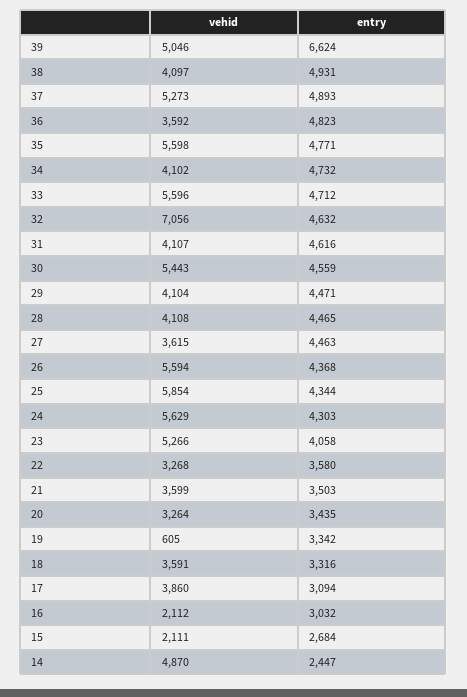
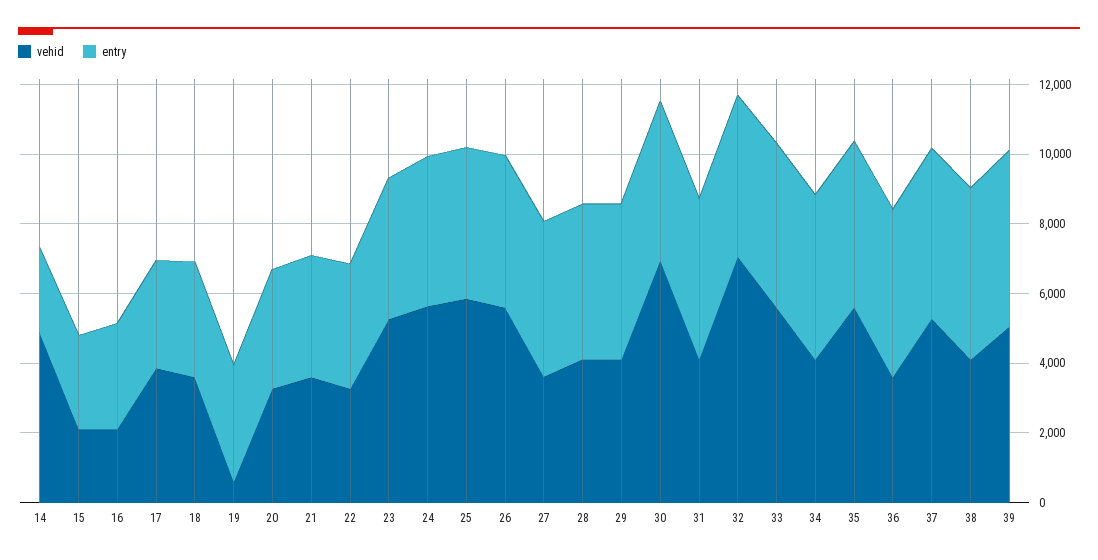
  {
    "vehid": {
      "39": 5046,
      "38": 4097,
      "37": 5273,
      "36": 3592,
      "35": 5598,
      "34": 4102,
      "33": 5596,
      "32": 7056,
      "31": 4107,
-     "30": 5443,
+     "30": 7000,
      "29": 4104,
      "28": 4108,
      "27": 3615,
      "26": 5594,
      "25": 5854,
      "24": 5629,
      "23": 5266,
      "22": 3268,
      "21": 3599,
      "20": 3264,
      "19": 605,
      "18": 3591,
      "17": 3860,
      "16": 2112,
      "15": 2111,
      "14": 4870
    },
    "entry": {
-     "39": 6624,
+     "39": 5000,
      "38": 4931,
      "37": 4893,
      "36": 4823,
      "35": 4771,
      "34": 4732,
      "33": 4712,
      "32": 4632,
      "31": 4616,
      "30": 4559,
      "29": 4471,
      "28": 4465,
      "27": 4463,
      "26": 4368,
      "25": 4344,
      "24": 4303,
      "23": 4058,
      "22": 3580,
      "21": 3503,
      "20": 3435,
      "19": 3342,
      "18": 3316,
      "17": 3094,
      "16": 3032,
      "15": 2684,
      "14": 2447
    }
  }

